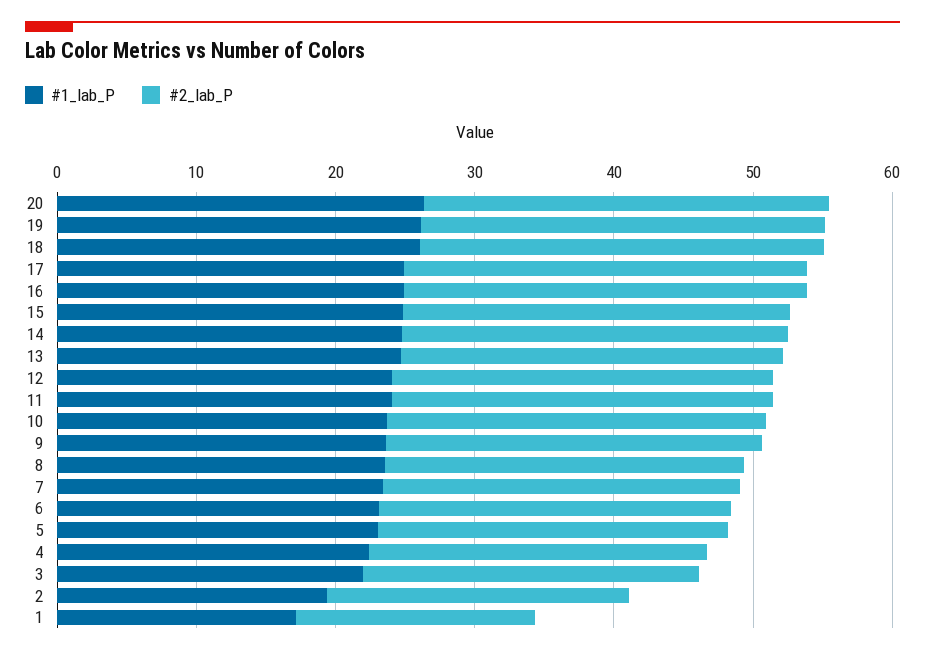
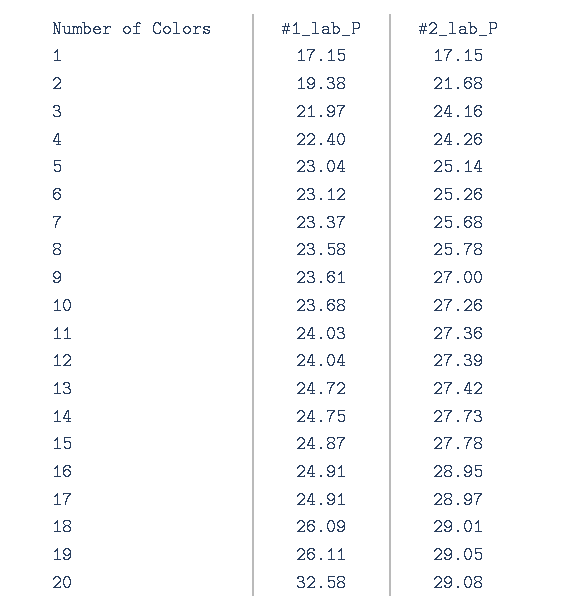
  {
    "#1_lab_P": {
-     "20": 26,
+     "20": 32.58,
      "19": 26.11,
      "18": 26.09,
      "17": 24.91,
      "16": 24.91,
      "15": 24.87,
      "14": 24.75,
      "13": 24.72,
      "12": 24.04,
      "11": 24.03,
      "10": 23.68,
      "9": 23.61,
      "8": 23.58,
      "7": 23.37,
      "6": 23.12,
      "5": 23.04,
      "4": 22.4,
      "3": 21.97,
      "2": 19.38,
      "1": 17.15
    },
    "#2_lab_P": {
      "20": 29.08,
      "19": 29.05,
      "18": 29.01,
      "17": 28.97,
      "16": 28.95,
      "15": 27.78,
      "14": 27.73,
      "13": 27.42,
      "12": 27.39,
      "11": 27.36,
      "10": 27.26,
      "9": 27,
      "8": 25.78,
      "7": 25.68,
      "6": 25.26,
      "5": 25.14,
      "4": 24.26,
      "3": 24.16,
      "2": 21.68,
      "1": 17.15
    }
  }

